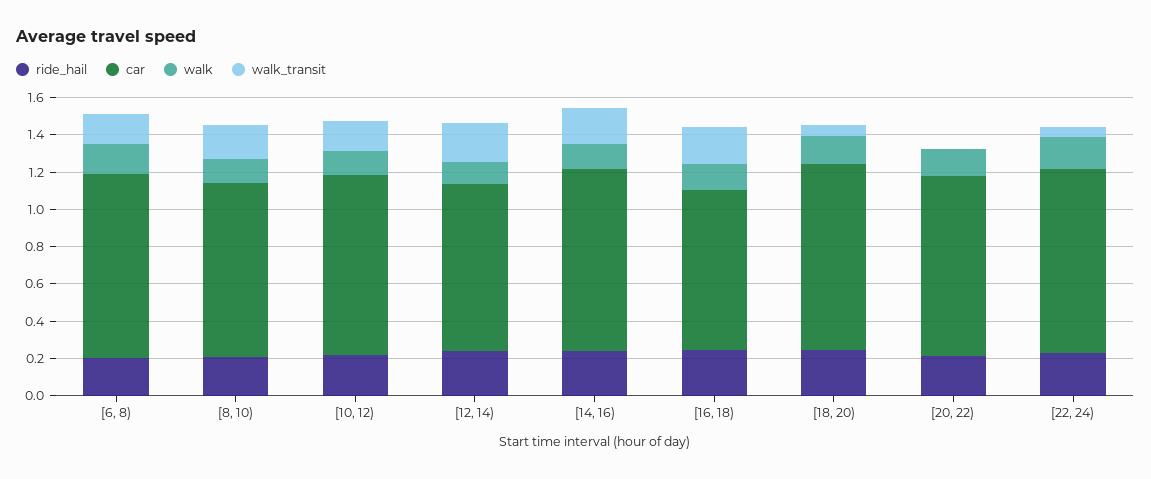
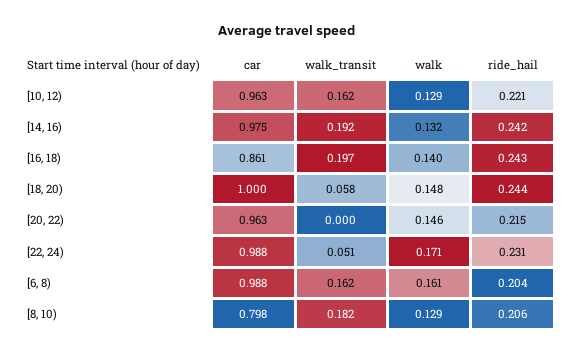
  {
    "ride_hail": {
      "[6, 8)": 0.204,
      "[8, 10)": 0.206,
      "[10, 12)": 0.221,
-     "[12, 14)": 0.25,
      "[14, 16)": 0.242,
      "[16, 18)": 0.243,
      "[18, 20)": 0.244,
      "[20, 22)": 0.215,
      "[22, 24)": 0.231
    },
    "car": {
      "[6, 8)": 0.988,
-     "[8, 10)": 0.95,
+     "[8, 10)": 0.798,
      "[10, 12)": 0.963,
-     "[12, 14)": 0.9,
      "[14, 16)": 0.975,
      "[16, 18)": 0.861,
      "[18, 20)": 1,
      "[20, 22)": 0.963,
      "[22, 24)": 0.988
    },
    "walk": {
      "[6, 8)": 0.161,
      "[8, 10)": 0.129,
      "[10, 12)": 0.129,
-     "[12, 14)": 0.1,
      "[14, 16)": 0.132,
      "[16, 18)": 0.14,
      "[18, 20)": 0.148,
      "[20, 22)": 0.146,
      "[22, 24)": 0.171
    },
    "walk_transit": {
      "[6, 8)": 0.162,
      "[8, 10)": 0.182,
      "[10, 12)": 0.162,
-     "[12, 14)": 0.2,
      "[14, 16)": 0.192,
      "[16, 18)": 0.197,
      "[18, 20)": 0.058,
      "[20, 22)": 0,
      "[22, 24)": 0.051
    }
  }

